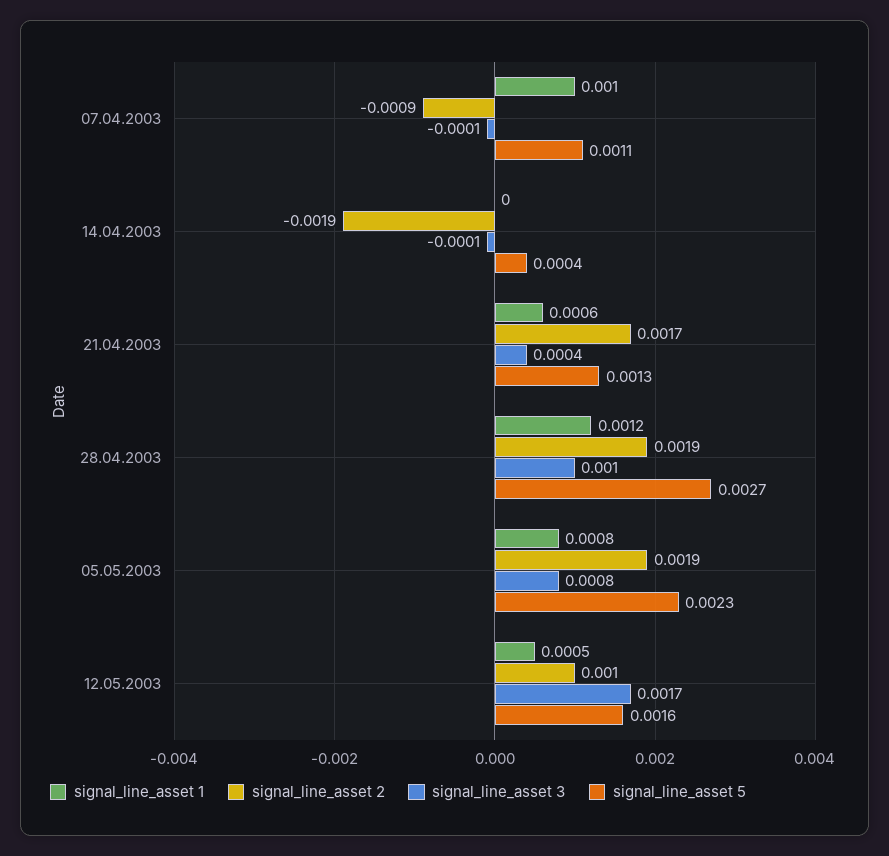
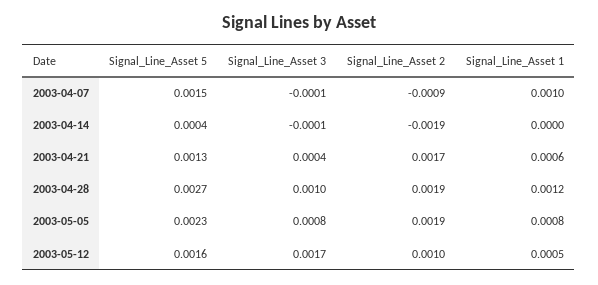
  {
    "signal_line_asset 1": {
      "07.04.2003": 0.001,
      "14.04.2003": 0,
      "21.04.2003": 0.0006,
      "28.04.2003": 0.0012,
      "05.05.2003": 0.0008,
      "12.05.2003": 0.0005
    },
    "signal_line_asset 2": {
      "07.04.2003": -0.0009,
      "14.04.2003": -0.0019,
      "21.04.2003": 0.0017,
      "28.04.2003": 0.0019,
      "05.05.2003": 0.0019,
      "12.05.2003": 0.001
    },
    "signal_line_asset 3": {
      "07.04.2003": -0.0001,
      "14.04.2003": -0.0001,
      "21.04.2003": 0.0004,
      "28.04.2003": 0.001,
      "05.05.2003": 0.0008,
      "12.05.2003": 0.0017
    },
    "signal_line_asset 5": {
-     "07.04.2003": 0.0011,
+     "07.04.2003": 0.0015,
      "14.04.2003": 0.0004,
      "21.04.2003": 0.0013,
      "28.04.2003": 0.0027,
      "05.05.2003": 0.0023,
      "12.05.2003": 0.0016
    }
  }

